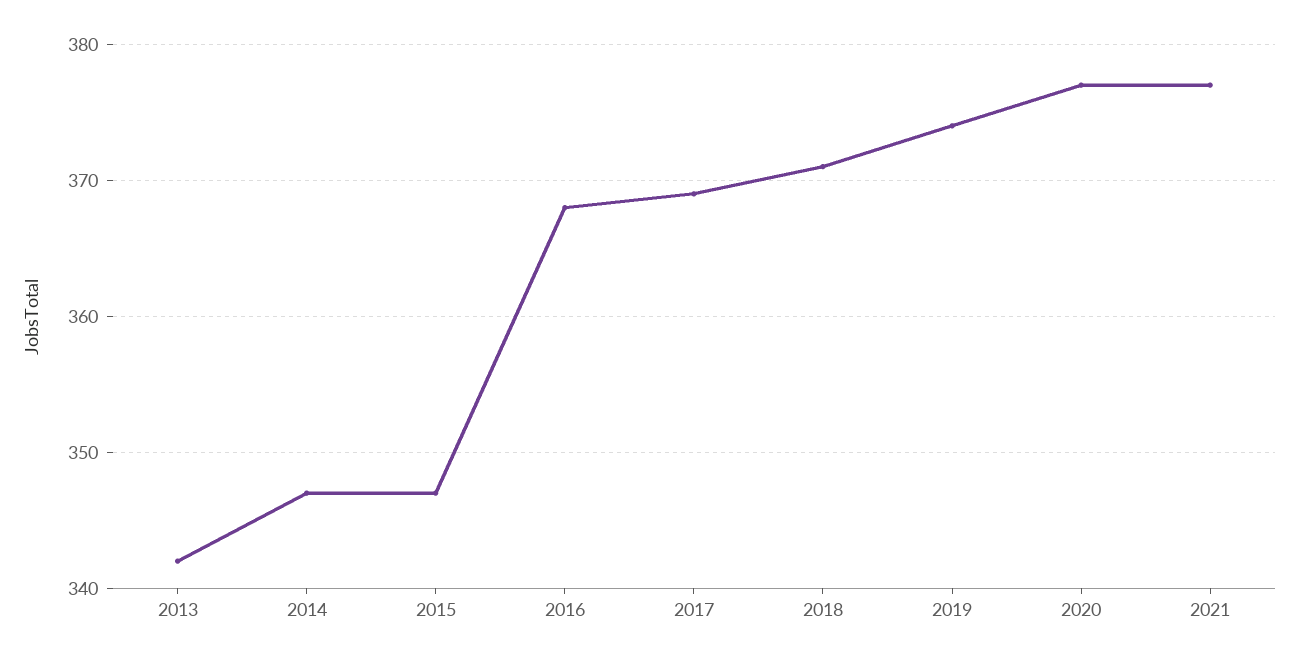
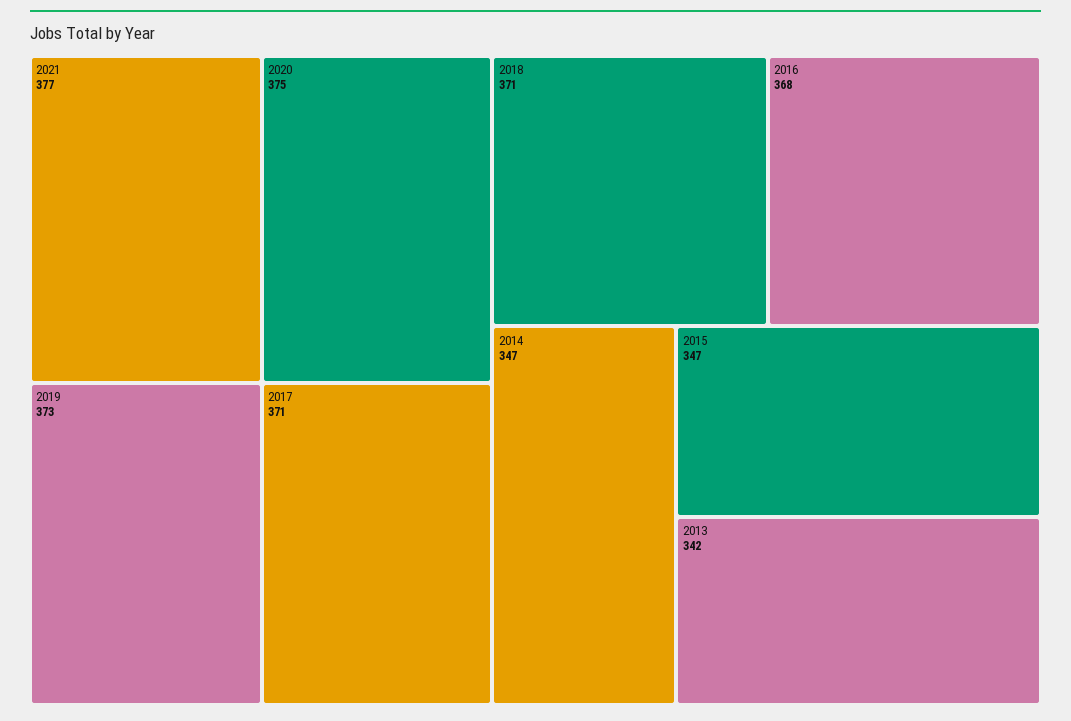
  {
    "2013": 342,
    "2014": 347,
    "2015": 347,
    "2016": 368,
-   "2017": 369,
+   "2017": 371,
    "2018": 371,
-   "2019": 374,
+   "2019": 373,
-   "2020": 377,
+   "2020": 375,
    "2021": 377
  }

